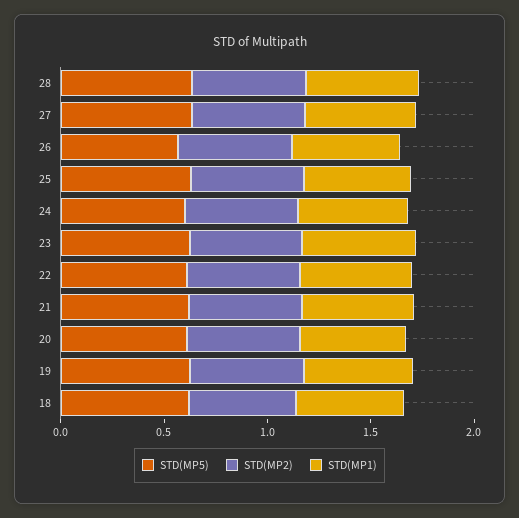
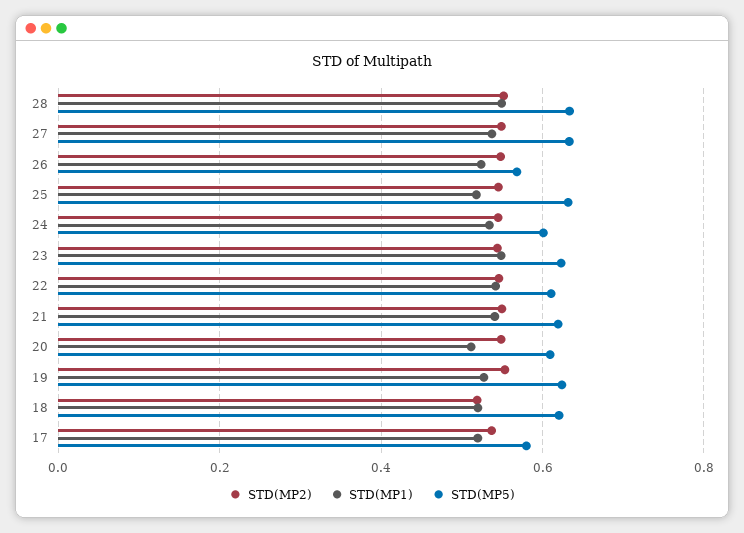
  {
    "STD(MP5)": {
      "28": 0.64,
      "27": 0.64,
      "26": 0.56,
      "25": 0.64,
      "24": 0.6,
      "23": 0.62,
      "22": 0.62,
      "21": 0.62,
      "20": 0.6,
      "19": 0.62,
-     "18": 0.62
+     "18": 0.62,
+     "17": 0.58
    },
    "STD(MP2)": {
      "28": 0.56,
      "27": 0.54,
      "26": 0.54,
      "25": 0.54,
      "24": 0.54,
      "23": 0.54,
      "22": 0.54,
      "21": 0.54,
      "20": 0.54,
      "19": 0.56,
-     "18": 0.52
+     "18": 0.52,
+     "17": 0.54
    },
    "STD(MP1)": {
      "28": 0.54,
      "27": 0.54,
      "26": 0.52,
      "25": 0.52,
      "24": 0.54,
      "23": 0.54,
      "22": 0.54,
      "21": 0.54,
      "20": 0.52,
      "19": 0.52,
-     "18": 0.52
+     "18": 0.52,
+     "17": 0.52
    }
  }

